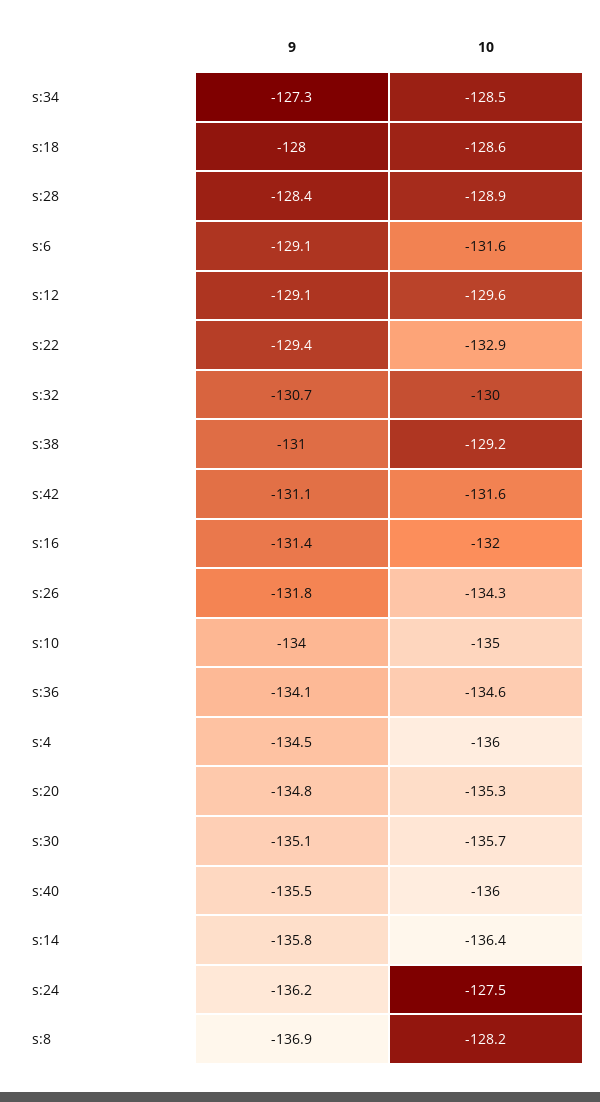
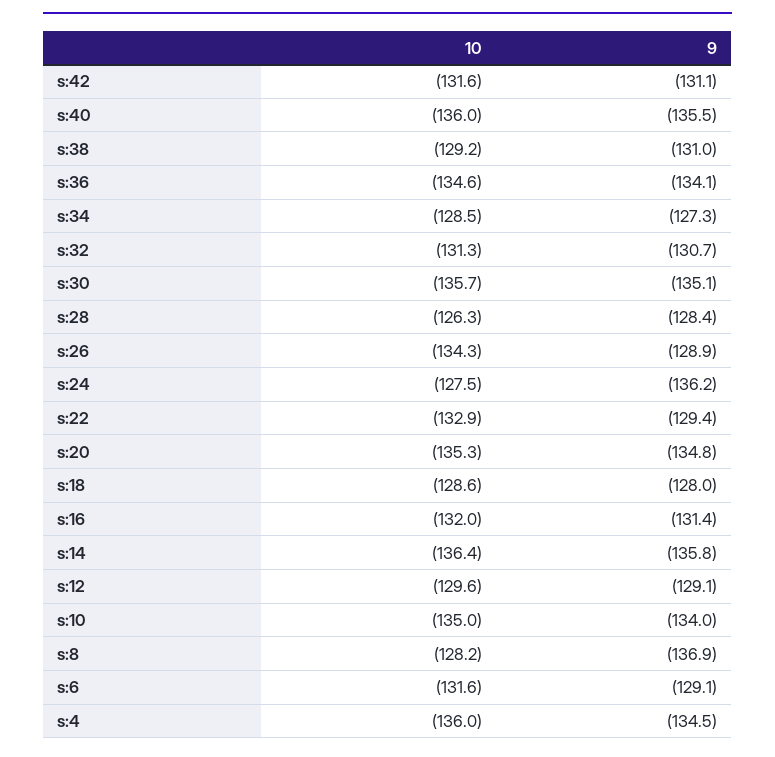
  {
    "9": {
      "s:34": -127.3,
      "s:18": -128,
      "s:28": -128.4,
      "s:6": -129.1,
      "s:12": -129.1,
      "s:22": -129.4,
      "s:32": -130.7,
      "s:38": -131,
      "s:42": -131.1,
      "s:16": -131.4,
-     "s:26": -131.8,
+     "s:26": -128.9,
      "s:10": -134,
      "s:36": -134.1,
      "s:4": -134.5,
      "s:20": -134.8,
      "s:30": -135.1,
      "s:40": -135.5,
      "s:14": -135.8,
      "s:24": -136.2,
      "s:8": -136.9
    },
    "10": {
      "s:34": -128.5,
      "s:18": -128.6,
-     "s:28": -128.9,
+     "s:28": -126.3,
      "s:6": -131.6,
      "s:12": -129.6,
      "s:22": -132.9,
-     "s:32": -130,
+     "s:32": -131.3,
      "s:38": -129.2,
      "s:42": -131.6,
      "s:16": -132,
      "s:26": -134.3,
      "s:10": -135,
      "s:36": -134.6,
      "s:4": -136,
      "s:20": -135.3,
      "s:30": -135.7,
      "s:40": -136,
      "s:14": -136.4,
      "s:24": -127.5,
      "s:8": -128.2
    }
  }

